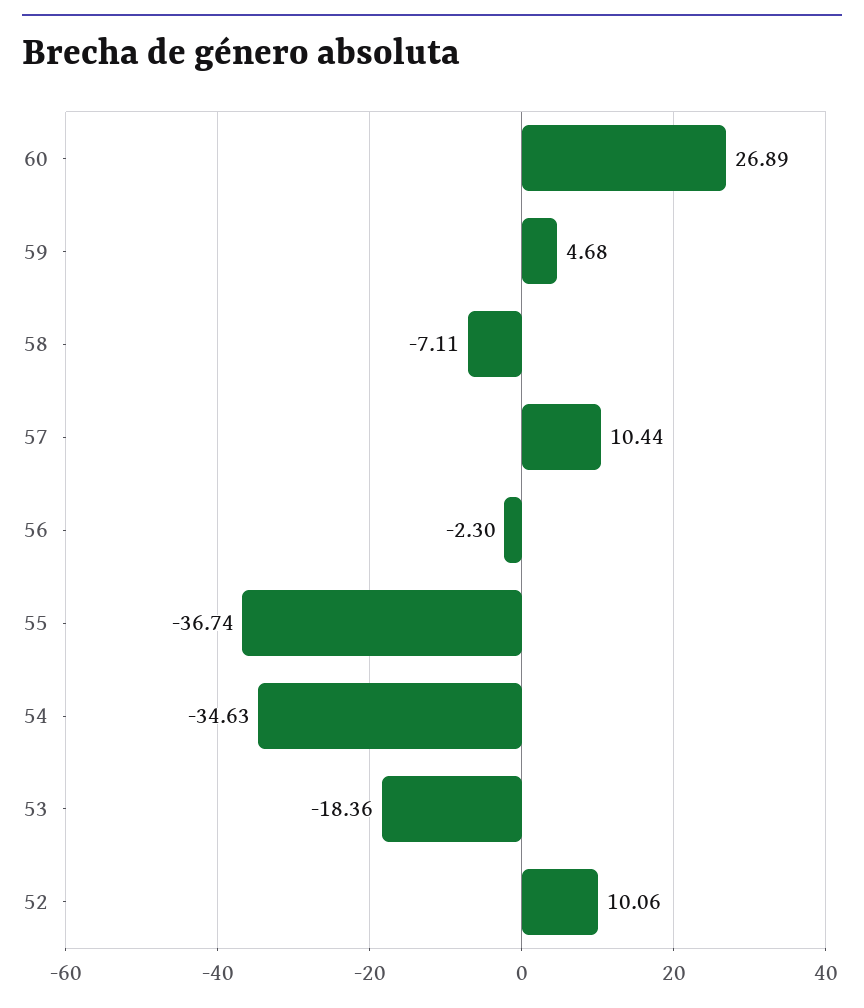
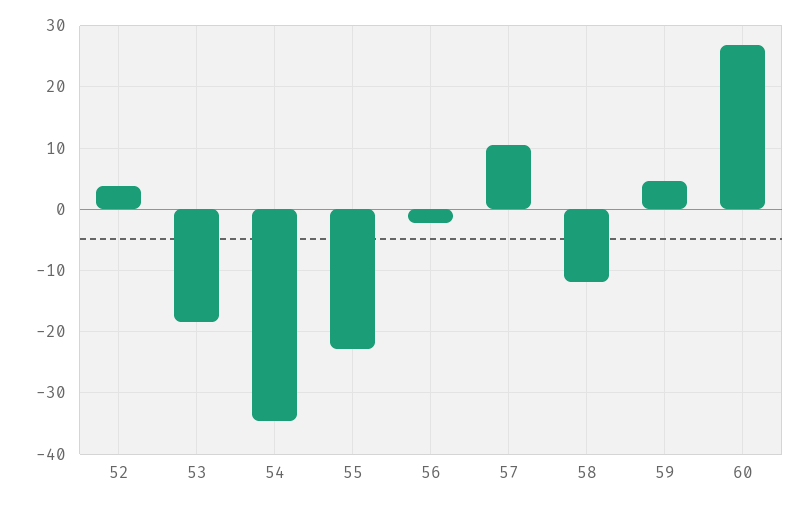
  {
    "60": 26.89,
    "59": 4.68,
-   "58": -7.11,
+   "58": -12,
    "57": 10.44,
    "56": -2.3,
-   "55": -36.74,
+   "55": -23,
    "54": -34.63,
    "53": -18.36,
-   "52": 10.06
+   "52": 4
  }

